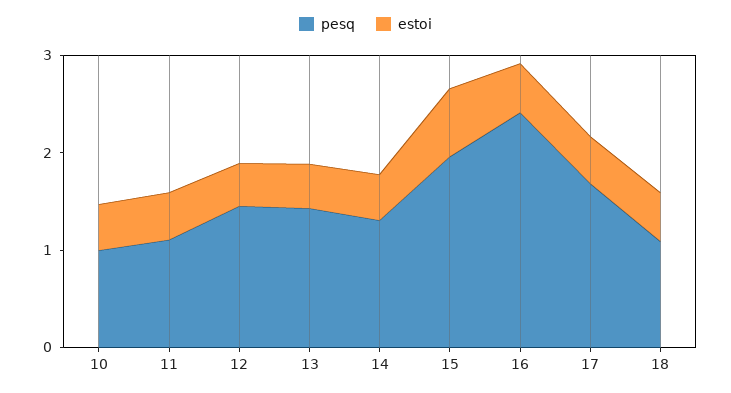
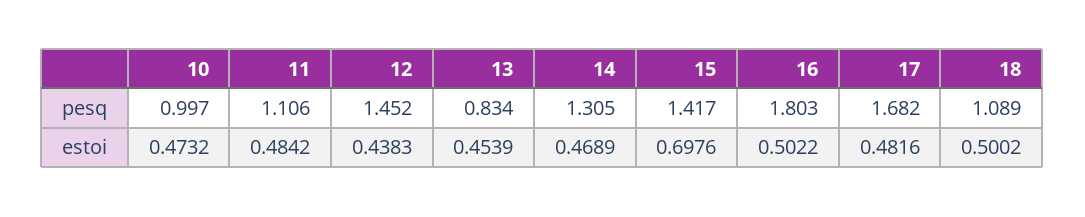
  {
    "pesq": {
      "10": 0.997,
      "11": 1.106,
      "12": 1.452,
-     "13": 1.4,
+     "13": 0.834,
      "14": 1.305,
-     "15": 2,
+     "15": 1.417,
-     "16": 2.4,
+     "16": 1.803,
      "17": 1.682,
      "18": 1.089
    },
    "estoi": {
      "10": 0.4732,
      "11": 0.4842,
      "12": 0.4383,
      "13": 0.4539,
      "14": 0.4689,
      "15": 0.6976,
      "16": 0.5022,
      "17": 0.4816,
      "18": 0.5002
    }
  }

